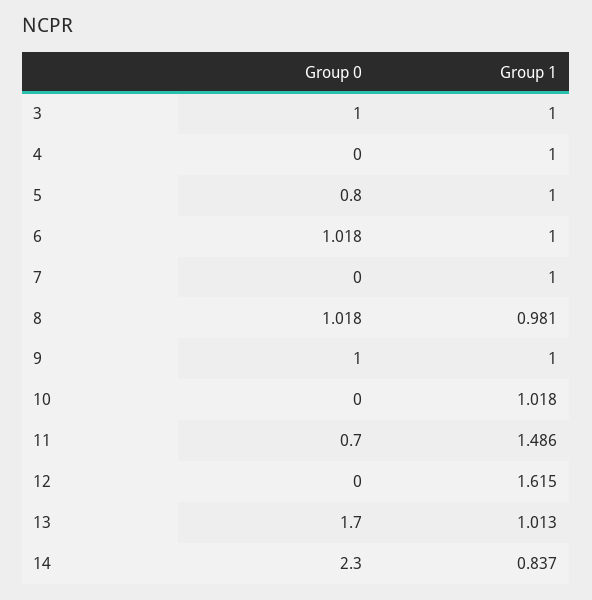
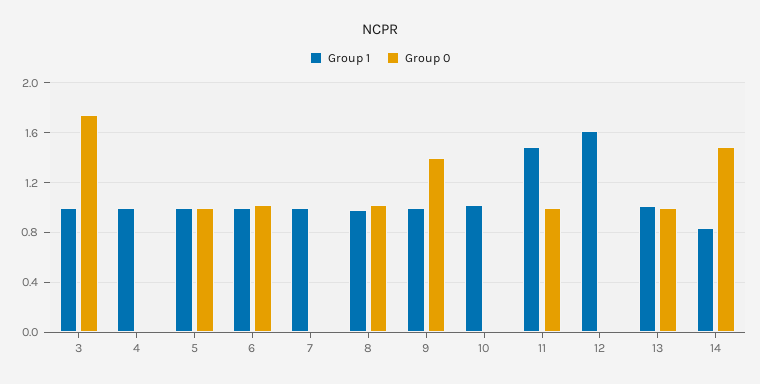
  {
    "Group 0": {
-     "3": 1,
+     "3": 1.75,
      "4": 0,
-     "5": 0.8,
+     "5": 1,
      "6": 1.018,
      "7": 0,
      "8": 1.018,
-     "9": 1,
+     "9": 1.4,
      "10": 0,
-     "11": 0.7,
+     "11": 1,
      "12": 0,
-     "13": 1.7,
+     "13": 1,
-     "14": 2.3
+     "14": 1.5
    },
    "Group 1": {
      "3": 1,
      "4": 1,
      "5": 1,
      "6": 1,
      "7": 1,
      "8": 0.981,
      "9": 1,
      "10": 1.018,
      "11": 1.486,
      "12": 1.615,
      "13": 1.013,
      "14": 0.837
    }
  }

